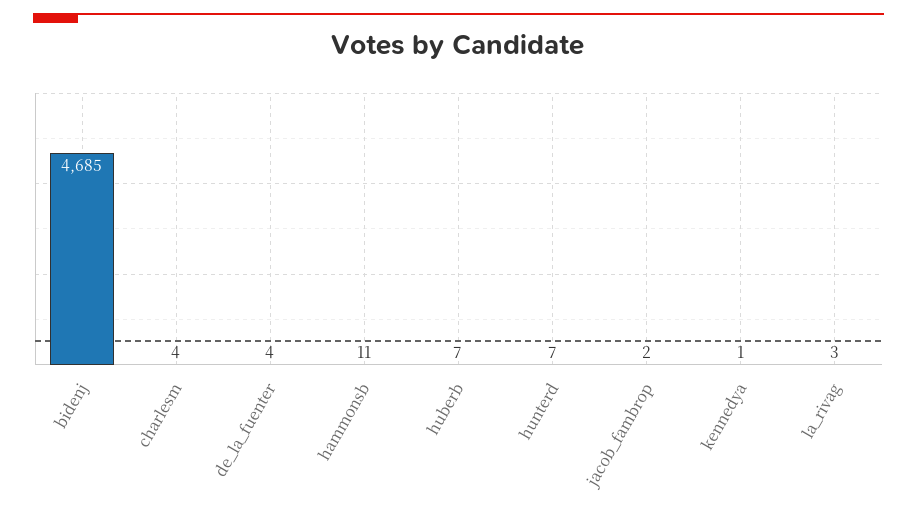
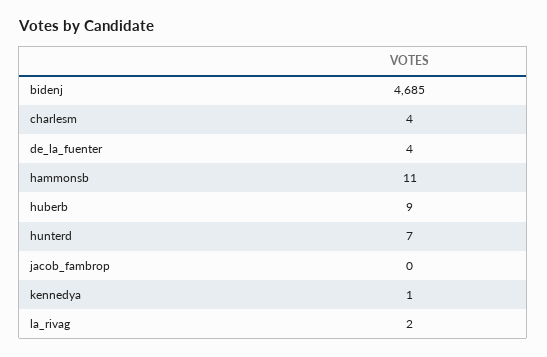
  {
    "bidenj": 4685,
    "charlesm": 4,
    "de_la_fuenter": 4,
    "hammonsb": 11,
-   "huberb": 7,
+   "huberb": 9,
    "hunterd": 7,
-   "jacob_fambrop": 2,
+   "jacob_fambrop": 0,
    "kennedya": 1,
-   "la_rivag": 3
+   "la_rivag": 2
  }

